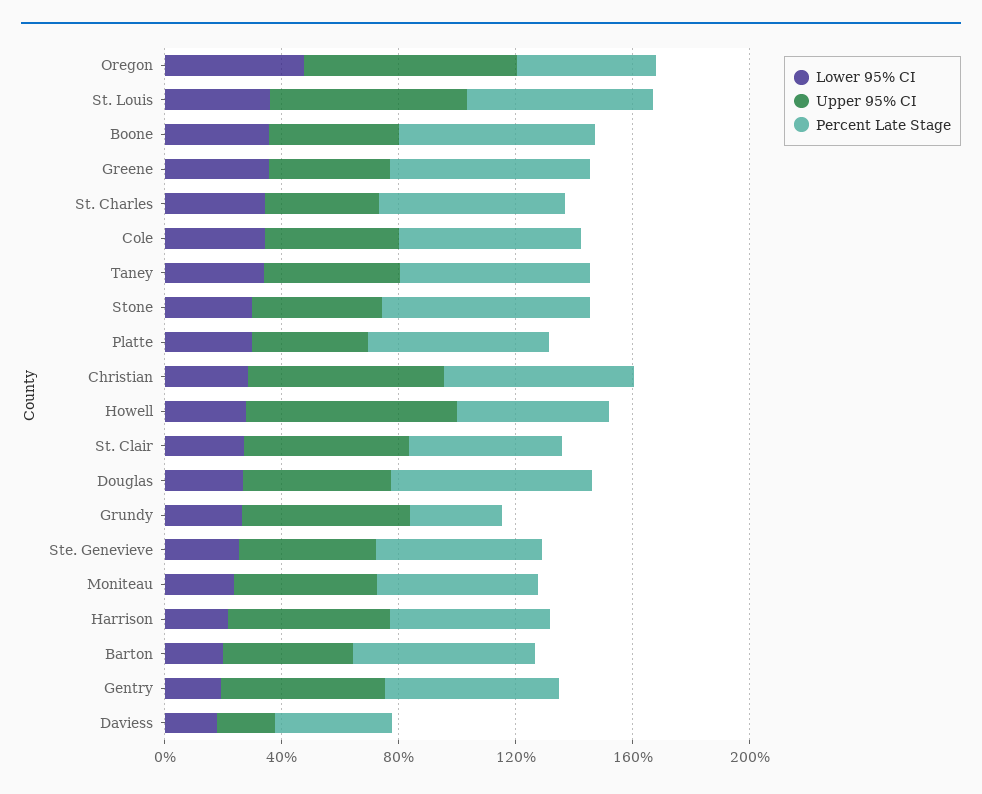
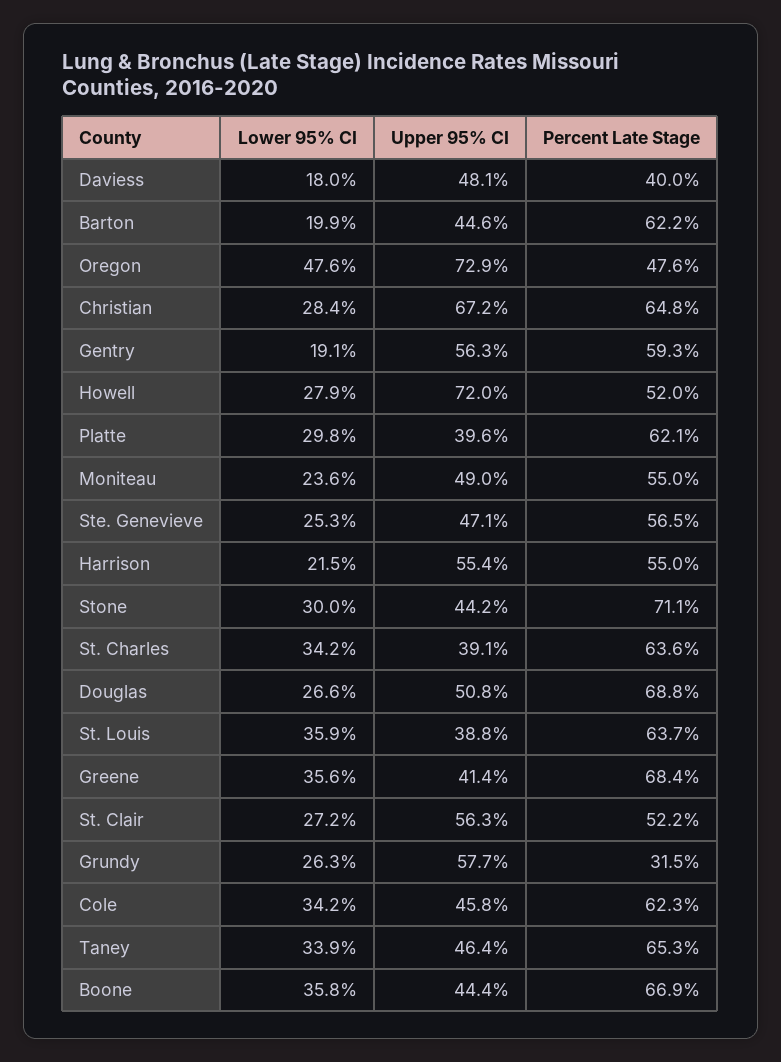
  {
    "Lower 95% CI": {
      "Oregon": 47.6,
      "St. Louis": 35.9,
      "Boone": 35.8,
      "Greene": 35.6,
      "St. Charles": 34.2,
      "Cole": 34.2,
      "Taney": 33.9,
      "Stone": 30,
      "Platte": 29.8,
      "Christian": 28.4,
      "Howell": 27.9,
      "St. Clair": 27.2,
      "Douglas": 26.6,
      "Grundy": 26.3,
      "Ste. Genevieve": 25.3,
      "Moniteau": 23.6,
      "Harrison": 21.5,
      "Barton": 19.9,
      "Gentry": 19.1,
      "Daviess": 18
    },
    "Upper 95% CI": {
      "Oregon": 72.9,
-     "St. Louis": 70,
+     "St. Louis": 38.8,
      "Boone": 44.4,
      "Greene": 41.4,
      "St. Charles": 39.1,
      "Cole": 45.8,
      "Taney": 46.4,
      "Stone": 44.2,
      "Platte": 39.6,
      "Christian": 67.2,
      "Howell": 72,
      "St. Clair": 56.3,
      "Douglas": 50.8,
      "Grundy": 57.7,
      "Ste. Genevieve": 47.1,
      "Moniteau": 49,
      "Harrison": 55.4,
      "Barton": 44.6,
      "Gentry": 56.3,
-     "Daviess": 20
+     "Daviess": 48.1
    },
    "Percent Late Stage": {
      "Oregon": 47.6,
      "St. Louis": 63.7,
      "Boone": 66.9,
      "Greene": 68.4,
      "St. Charles": 63.6,
      "Cole": 62.3,
      "Taney": 65.3,
      "Stone": 71.1,
      "Platte": 62.1,
      "Christian": 64.8,
      "Howell": 52,
      "St. Clair": 52.2,
      "Douglas": 68.8,
      "Grundy": 31.5,
      "Ste. Genevieve": 56.5,
      "Moniteau": 55,
      "Harrison": 55,
      "Barton": 62.2,
      "Gentry": 59.3,
      "Daviess": 40
    }
  }

